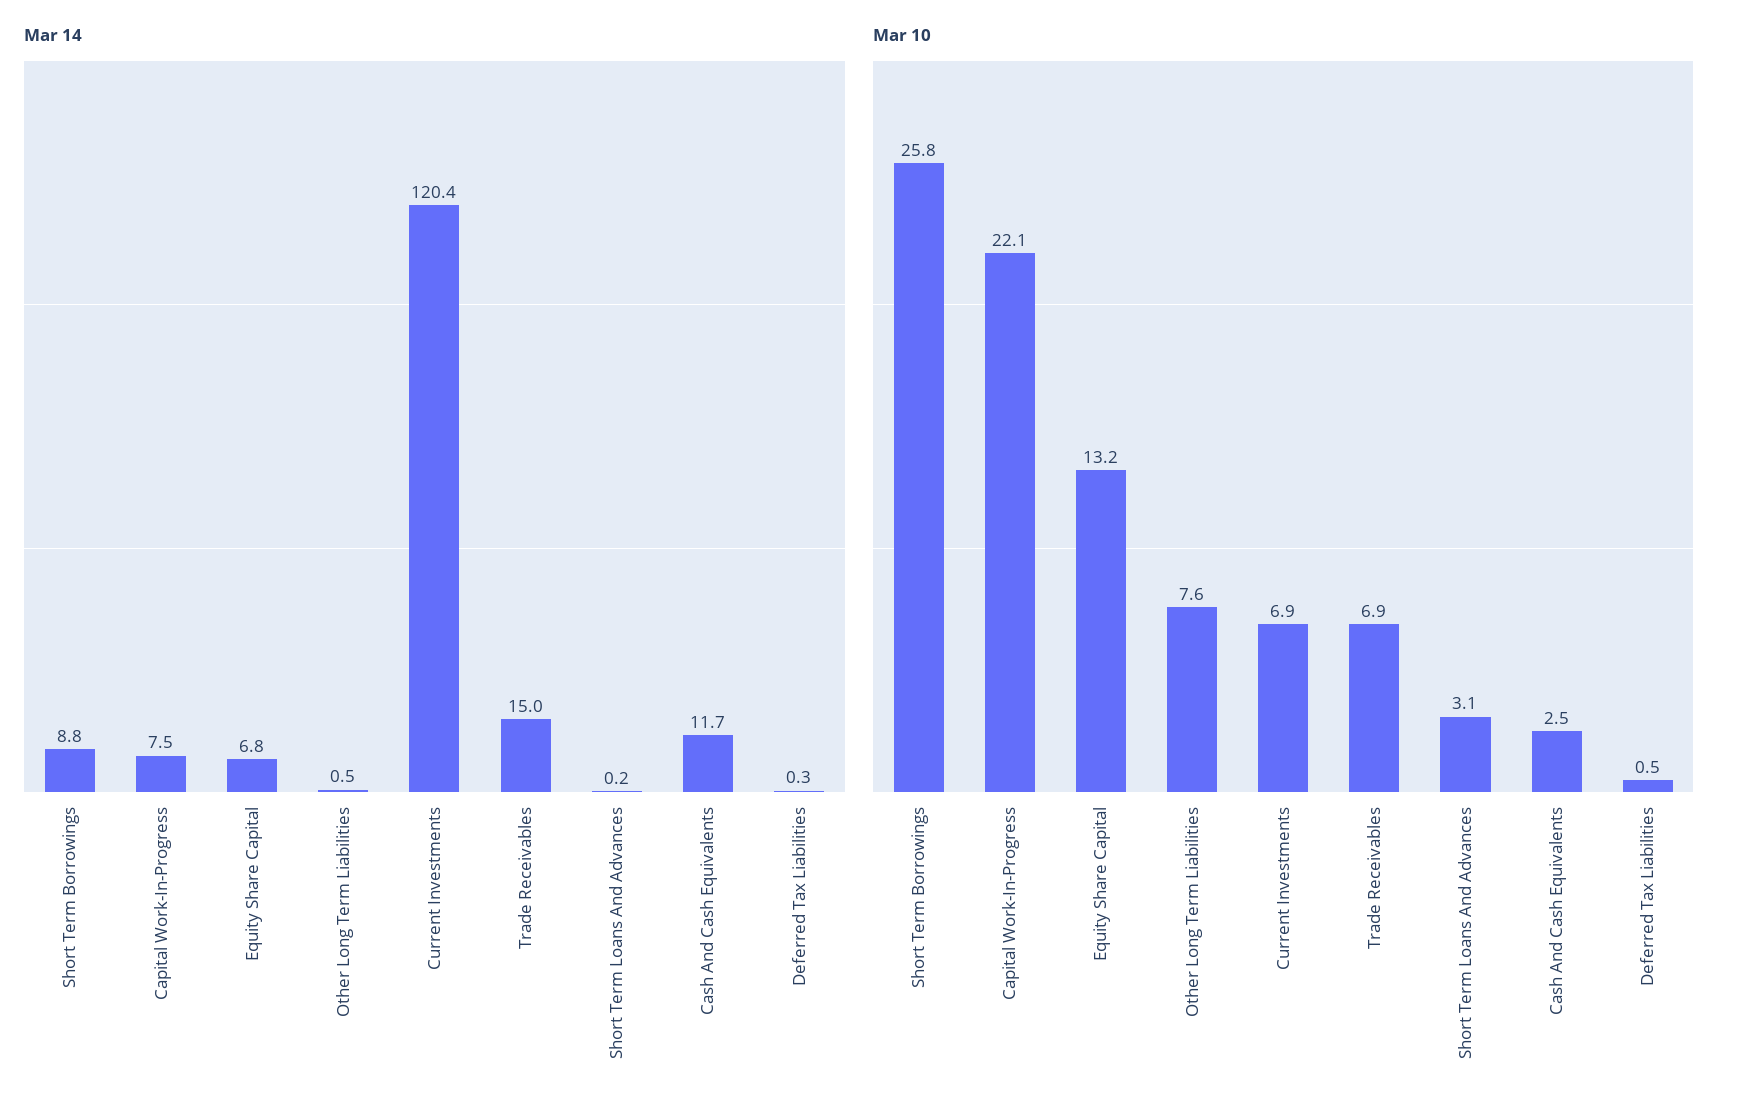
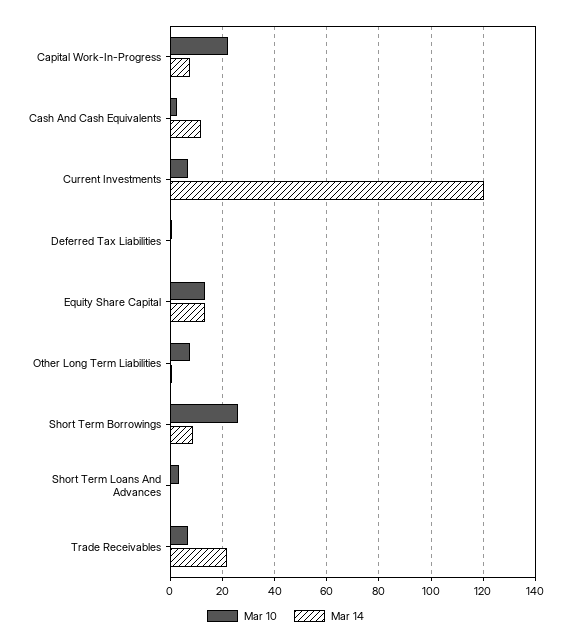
  {
    "Mar 14": {
      "Short Term Borrowings": 8.8,
      "Capital Work-In-Progress": 7.5,
-     "Equity Share Capital": 6.8,
+     "Equity Share Capital": 12.5,
      "Other Long Term Liabilities": 0.5,
      "Current Investments": 120.4,
-     "Trade Receivables": 15,
+     "Trade Receivables": 22.5,
      "Short Term Loans And Advances": 0.2,
      "Cash And Cash Equivalents": 11.7,
      "Deferred Tax Liabilities": 0.3
    },
    "Mar 10": {
      "Short Term Borrowings": 25.8,
      "Capital Work-In-Progress": 22.1,
      "Equity Share Capital": 13.2,
      "Other Long Term Liabilities": 7.6,
      "Current Investments": 6.9,
      "Trade Receivables": 6.9,
      "Short Term Loans And Advances": 3.1,
      "Cash And Cash Equivalents": 2.5,
      "Deferred Tax Liabilities": 0.5
    }
  }

